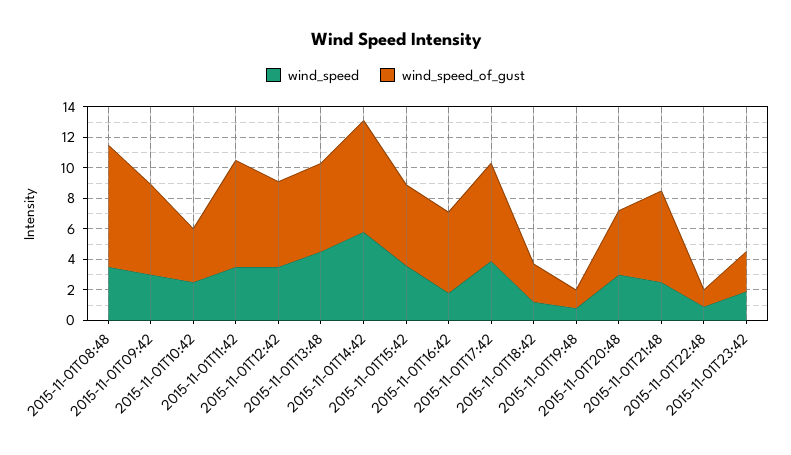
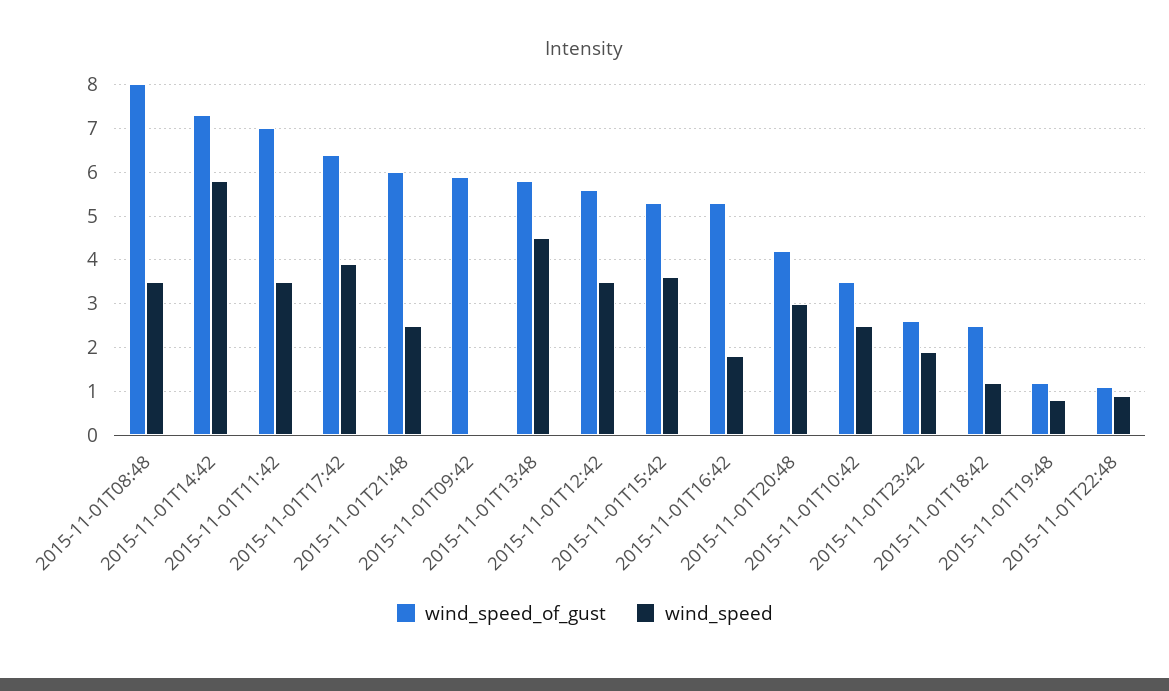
  {
    "wind_speed": {
      "2015-11-01T08:48": 3.5,
-     "2015-11-01T09:42": 3,
+     "2015-11-01T09:42": 0,
      "2015-11-01T10:42": 2.5,
      "2015-11-01T11:42": 3.5,
      "2015-11-01T12:42": 3.5,
      "2015-11-01T13:48": 4.5,
      "2015-11-01T14:42": 6,
      "2015-11-01T15:42": 3.5,
      "2015-11-01T16:42": 2,
      "2015-11-01T17:42": 4,
      "2015-11-01T18:42": 1,
      "2015-11-01T19:48": 1,
      "2015-11-01T20:48": 3,
      "2015-11-01T21:48": 2.5,
      "2015-11-01T22:48": 1,
      "2015-11-01T23:42": 2
    },
    "wind_speed_of_gust": {
      "2015-11-01T08:48": 8,
      "2015-11-01T09:42": 6,
      "2015-11-01T10:42": 3.5,
      "2015-11-01T11:42": 7,
      "2015-11-01T12:42": 5.5,
      "2015-11-01T13:48": 6,
      "2015-11-01T14:42": 7.5,
      "2015-11-01T15:42": 5.5,
      "2015-11-01T16:42": 5.5,
      "2015-11-01T17:42": 6.5,
      "2015-11-01T18:42": 2.5,
      "2015-11-01T19:48": 1,
      "2015-11-01T20:48": 4,
      "2015-11-01T21:48": 6,
      "2015-11-01T22:48": 1,
      "2015-11-01T23:42": 2.5
    }
  }

